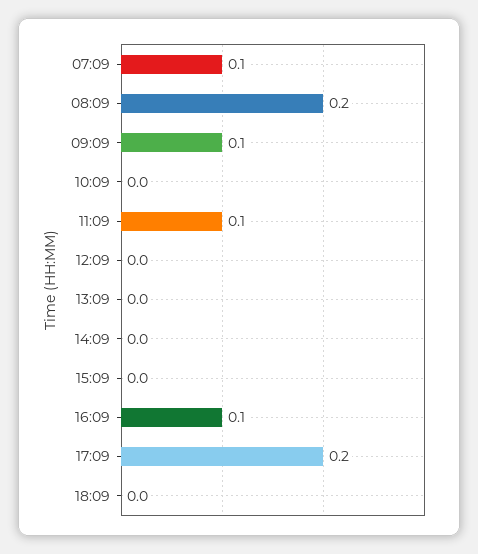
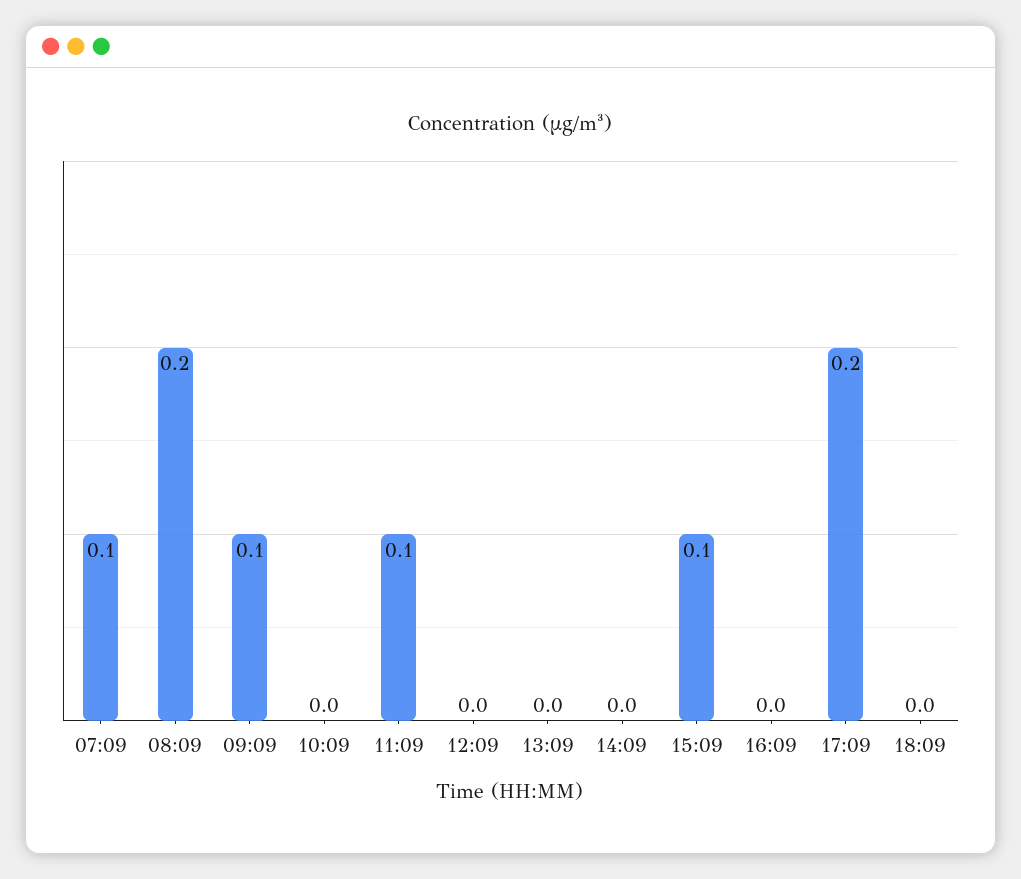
  {
    "07:09": 0.1,
    "08:09": 0.2,
    "09:09": 0.1,
    "10:09": 0,
    "11:09": 0.1,
    "12:09": 0,
    "13:09": 0,
    "14:09": 0,
-   "15:09": 0,
+   "15:09": 0.1,
-   "16:09": 0.1,
+   "16:09": 0,
    "17:09": 0.2,
    "18:09": 0
  }

